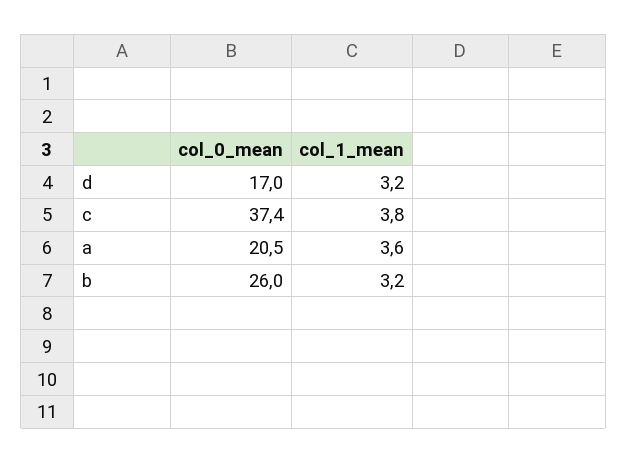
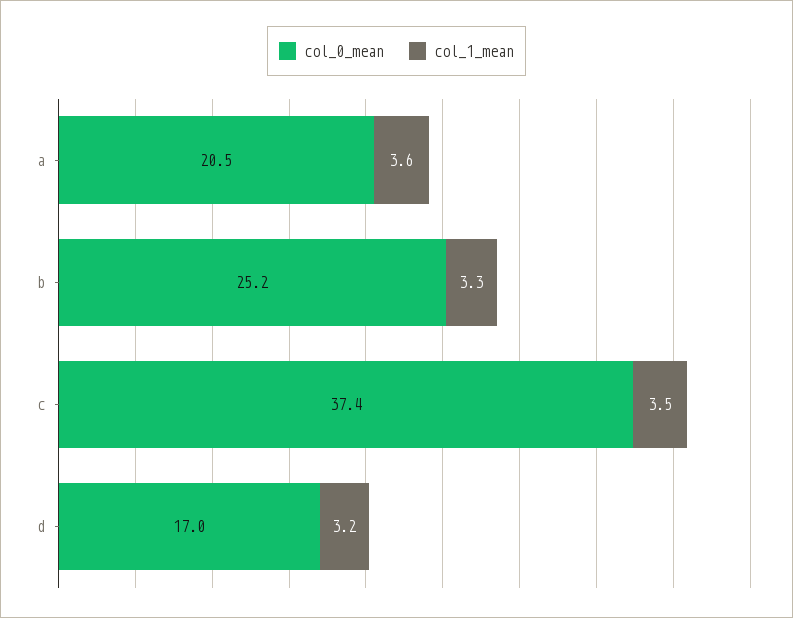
  {
    "col_0_mean": {
      "d": 17,
      "c": 37.4,
      "a": 20.5,
-     "b": 26
+     "b": 25.2
    },
    "col_1_mean": {
      "d": 3.2,
-     "c": 3.8,
+     "c": 3.5,
      "a": 3.6,
-     "b": 3.2
+     "b": 3.3
    }
  }

